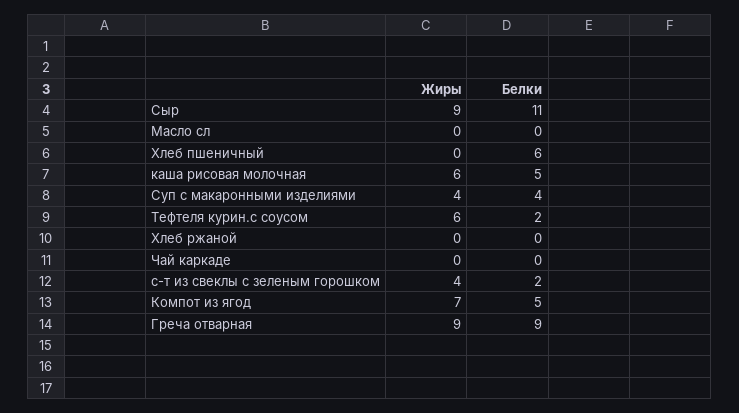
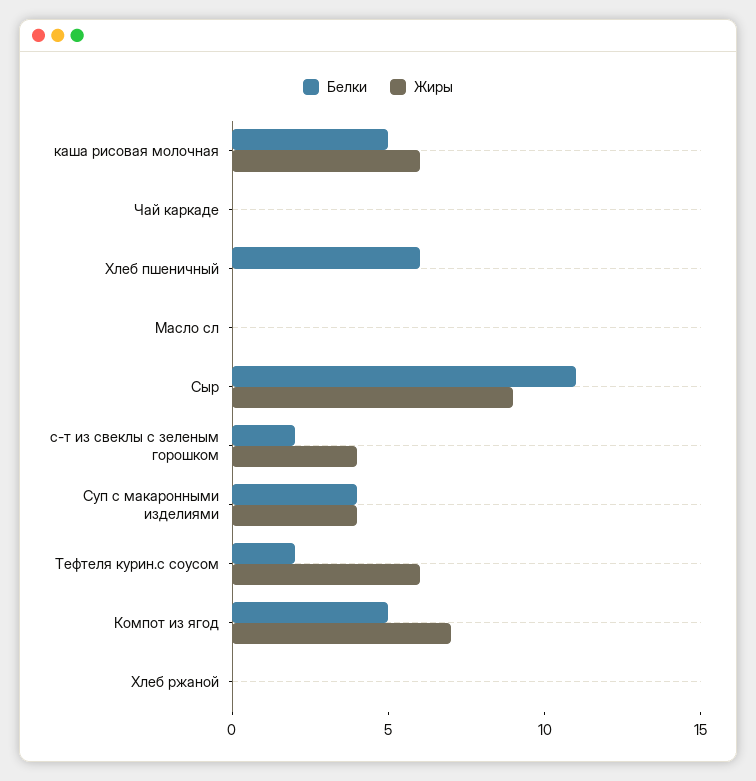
  {
    "Жиры": {
      "Сыр": 9,
      "Масло сл": 0,
      "Хлеб пшеничный": 0,
      "каша рисовая молочная": 6,
      "Суп с макаронными изделиями": 4,
      "Тефтеля курин.с соусом": 6,
      "Хлеб ржаной": 0,
      "Чай каркаде": 0,
      "с-т из свеклы с зеленым горошком": 4,
-     "Компот из ягод": 7,
+     "Компот из ягод": 7
-     "Греча отварная": 9
    },
    "Белки": {
      "Сыр": 11,
      "Масло сл": 0,
      "Хлеб пшеничный": 6,
      "каша рисовая молочная": 5,
      "Суп с макаронными изделиями": 4,
      "Тефтеля курин.с соусом": 2,
      "Хлеб ржаной": 0,
      "Чай каркаде": 0,
      "с-т из свеклы с зеленым горошком": 2,
-     "Компот из ягод": 5,
+     "Компот из ягод": 5
-     "Греча отварная": 9
    }
  }

